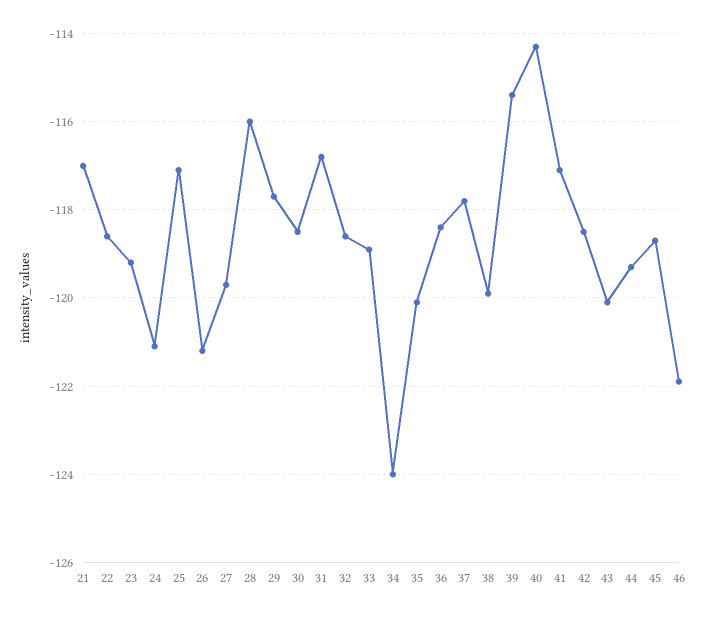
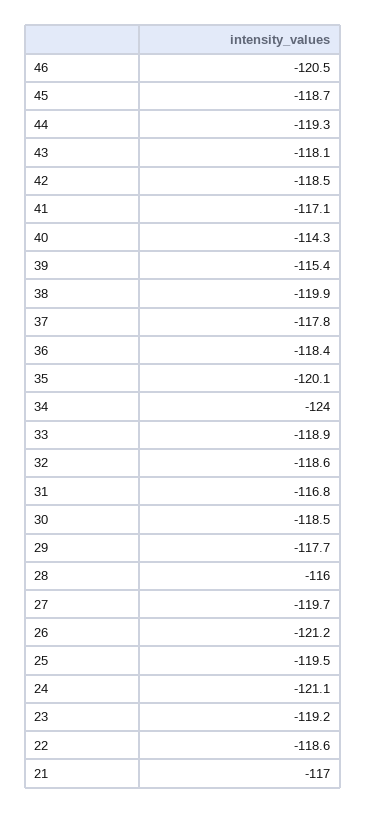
  {
    "21": -117,
    "22": -118.6,
    "23": -119.2,
    "24": -121.1,
-   "25": -117,
+   "25": -119.5,
    "26": -121.2,
    "27": -119.7,
    "28": -116,
    "29": -117.7,
    "30": -118.5,
    "31": -116.8,
    "32": -118.6,
    "33": -118.9,
    "34": -124,
    "35": -120.1,
    "36": -118.4,
    "37": -117.8,
    "38": -119.9,
    "39": -115.4,
    "40": -114.3,
    "41": -117.1,
    "42": -118.5,
-   "43": -120,
+   "43": -118.1,
    "44": -119.3,
    "45": -118.7,
-   "46": -122
+   "46": -120.5
  }

